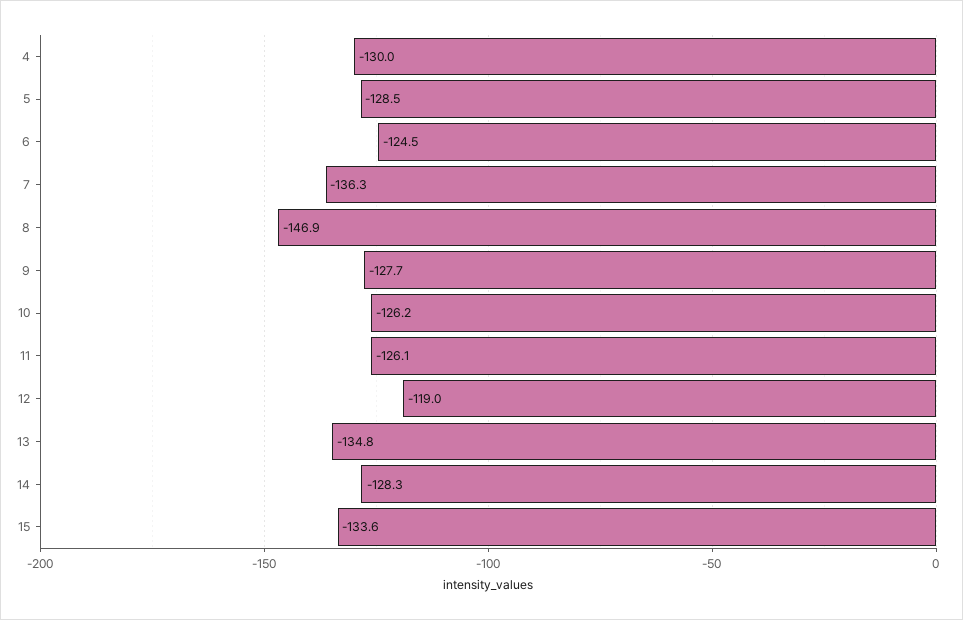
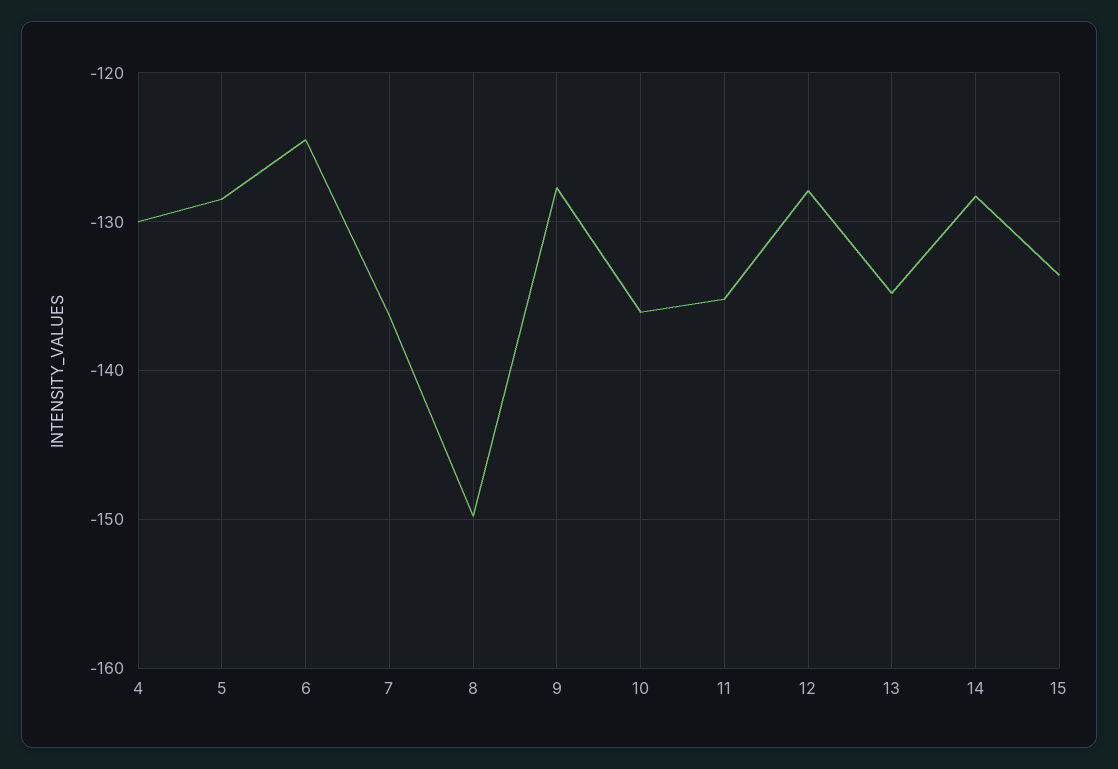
  {
    "4": -130,
    "5": -128.5,
    "6": -124.5,
    "7": -136.3,
-   "8": -146.9,
+   "8": -150,
    "9": -127.7,
-   "10": -126.2,
+   "10": -136,
-   "11": -126.1,
+   "11": -135,
-   "12": -119,
+   "12": -128,
    "13": -134.8,
    "14": -128.3,
    "15": -133.6
  }

